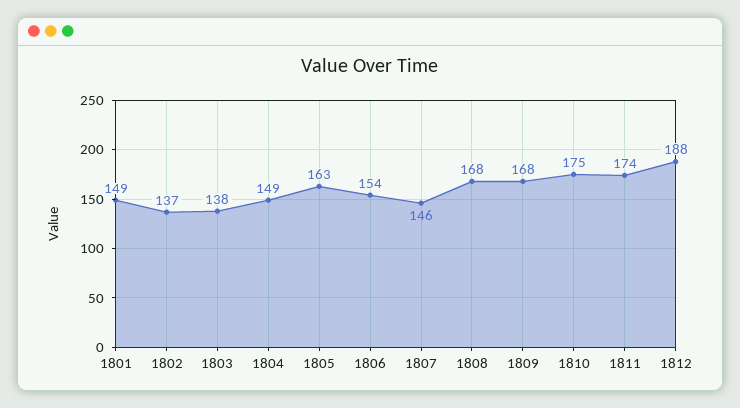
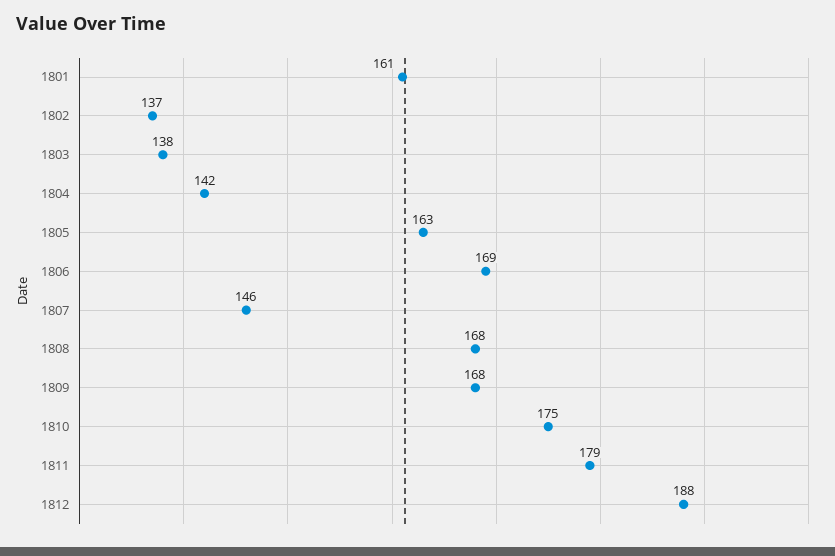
  {
-   "1801": 149,
+   "1801": 161,
    "1802": 137,
    "1803": 138,
-   "1804": 149,
+   "1804": 142,
    "1805": 163,
-   "1806": 154,
+   "1806": 169,
    "1807": 146,
    "1808": 168,
    "1809": 168,
    "1810": 175,
-   "1811": 174,
+   "1811": 179,
    "1812": 188
  }

